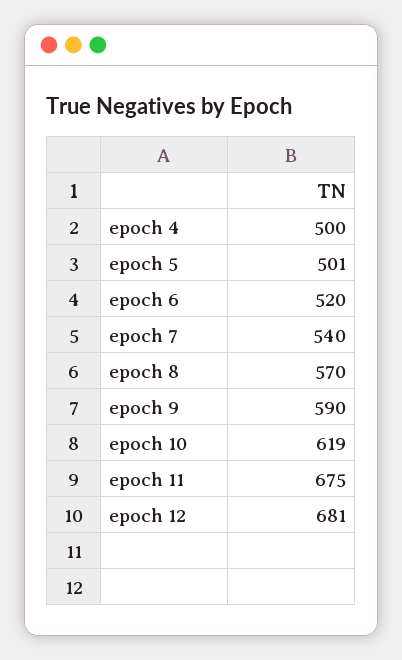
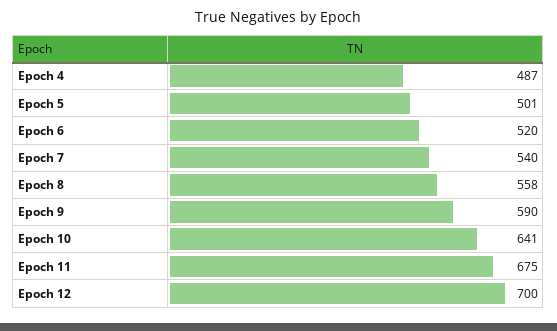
  {
-   "epoch 4": 500,
+   "epoch 4": 487,
    "epoch 5": 501,
    "epoch 6": 520,
    "epoch 7": 540,
-   "epoch 8": 570,
+   "epoch 8": 558,
    "epoch 9": 590,
-   "epoch 10": 619,
+   "epoch 10": 641,
    "epoch 11": 675,
-   "epoch 12": 681
+   "epoch 12": 700
  }

